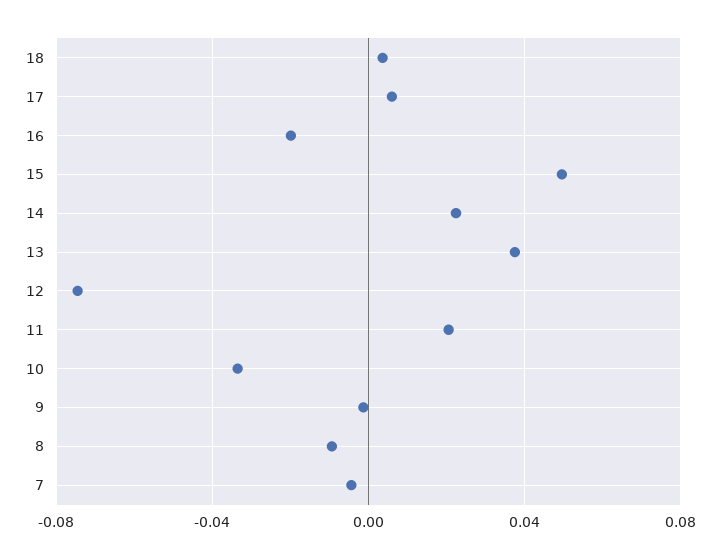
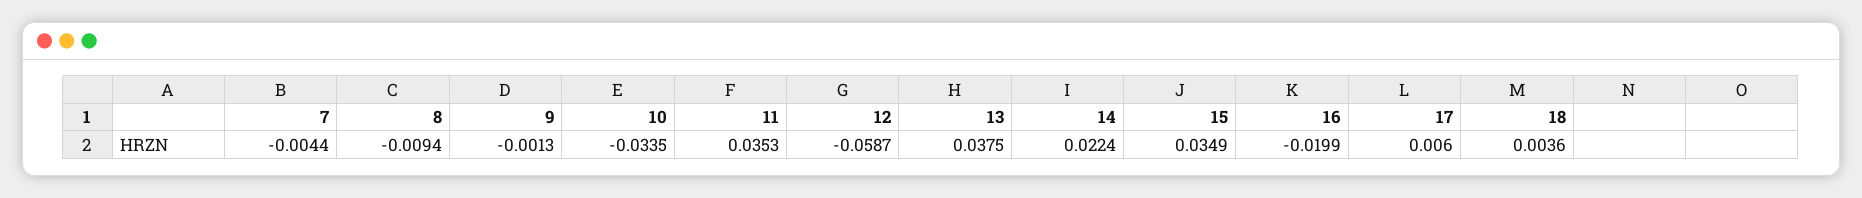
  {
    "18": 0.0036,
    "17": 0.006,
    "16": -0.0199,
-   "15": 0.05,
+   "15": 0.0349,
    "14": 0.0224,
    "13": 0.0375,
-   "12": -0.075,
+   "12": -0.0587,
-   "11": 0.02,
+   "11": 0.0353,
    "10": -0.0335,
    "9": -0.0013,
    "8": -0.0094,
    "7": -0.0044
  }

